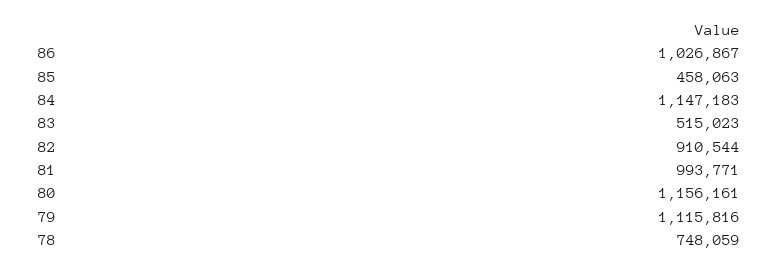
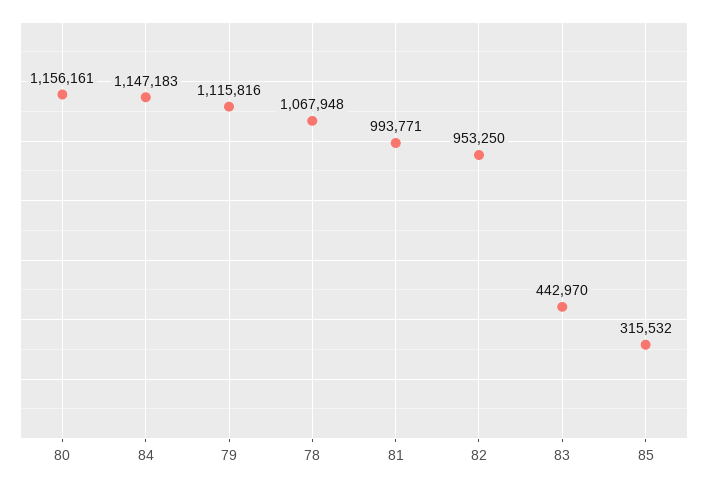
  {
-   "86": 1026867,
-   "85": 458063,
+   "85": 315532,
    "84": 1147183,
-   "83": 515023,
+   "83": 442970,
-   "82": 910544,
+   "82": 953250,
    "81": 993771,
    "80": 1156161,
    "79": 1115816,
-   "78": 748059
+   "78": 1067948
  }

